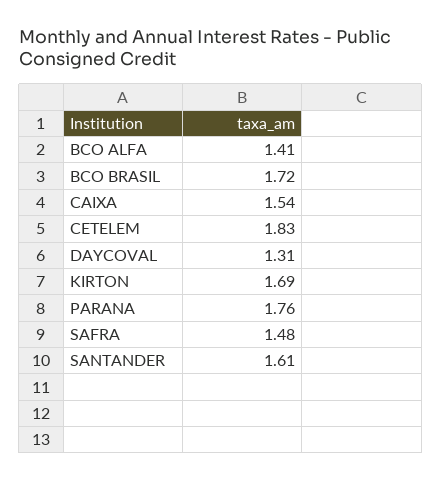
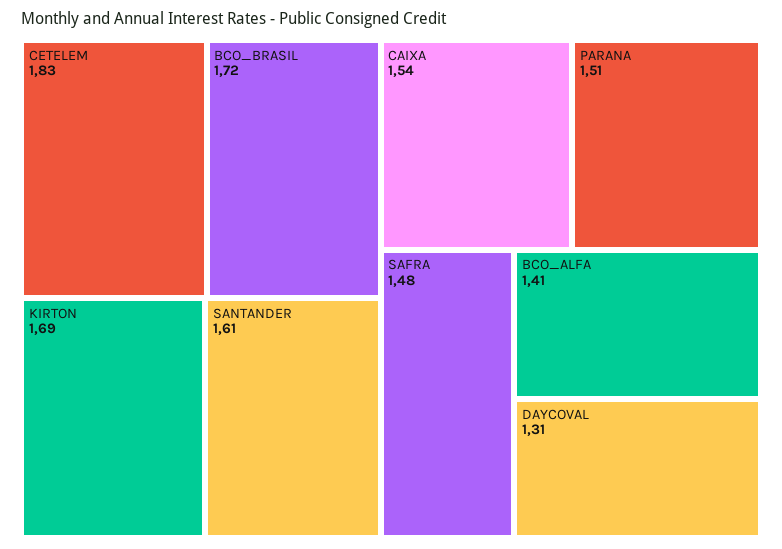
  {
    "BCO ALFA": 1.41,
    "BCO BRASIL": 1.72,
    "CAIXA": 1.54,
    "CETELEM": 1.83,
    "DAYCOVAL": 1.31,
    "KIRTON": 1.69,
-   "PARANA": 1.76,
+   "PARANA": 1.51,
    "SAFRA": 1.48,
    "SANTANDER": 1.61
  }

